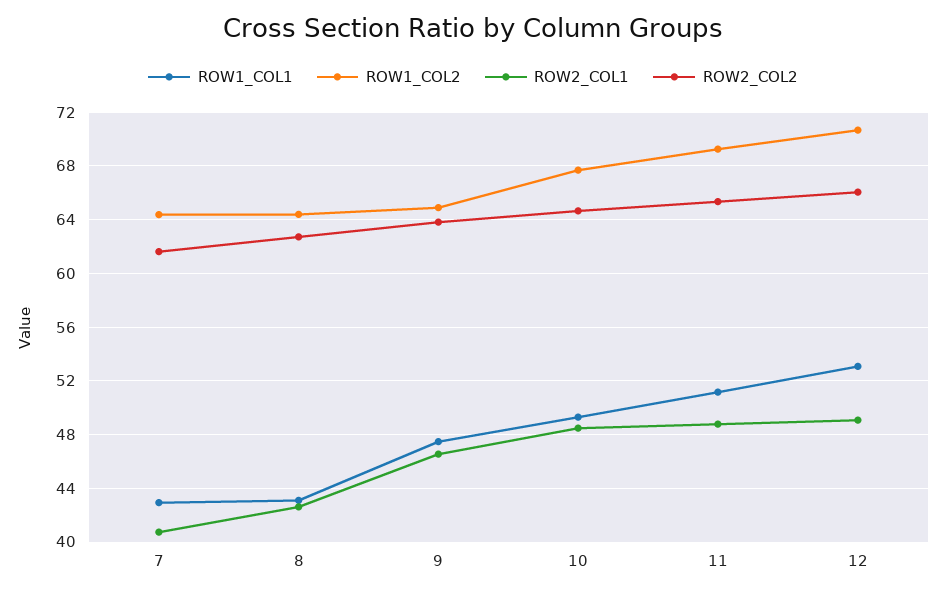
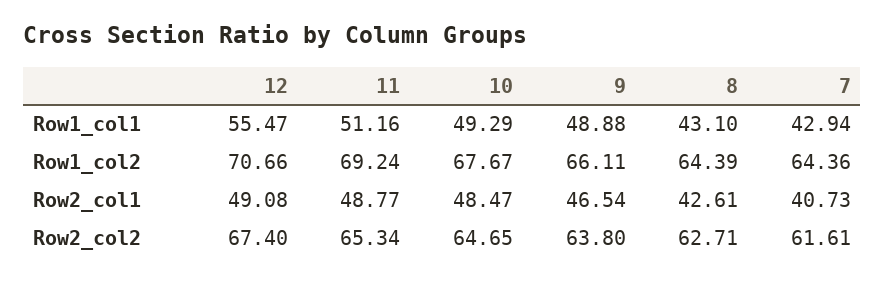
  {
    "ROW1_COL1": {
      "7": 42.94,
      "8": 43.1,
-     "9": 47.5,
+     "9": 48.88,
      "10": 49.29,
      "11": 51.16,
-     "12": 53
+     "12": 55.47
    },
    "ROW1_COL2": {
      "7": 64.36,
      "8": 64.39,
-     "9": 65,
+     "9": 66.11,
      "10": 67.67,
      "11": 69.24,
      "12": 70.66
    },
    "ROW2_COL1": {
      "7": 40.73,
      "8": 42.61,
      "9": 46.54,
      "10": 48.47,
      "11": 48.77,
      "12": 49.08
    },
    "ROW2_COL2": {
      "7": 61.61,
      "8": 62.71,
      "9": 63.8,
      "10": 64.65,
      "11": 65.34,
-     "12": 66
+     "12": 67.4
    }
  }

